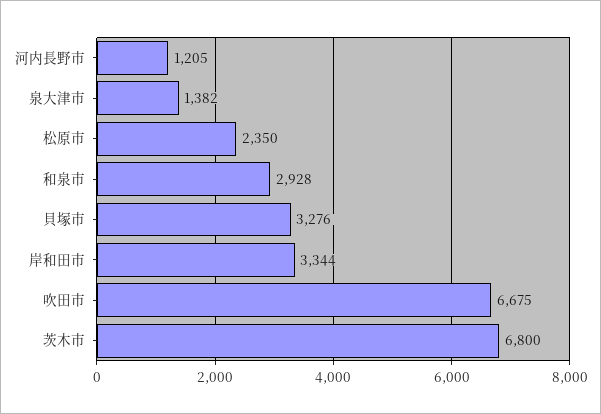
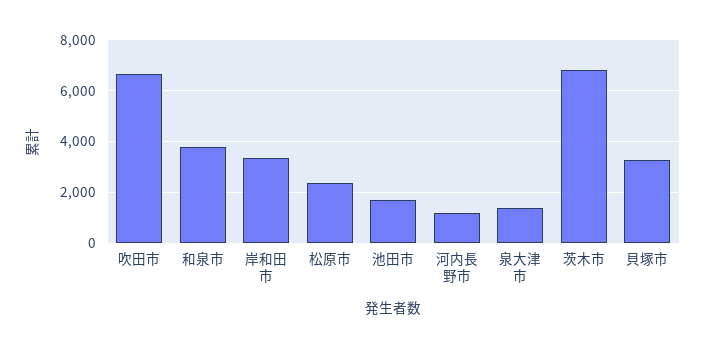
  {
    "河内長野市": 1205,
    "泉大津市": 1382,
    "松原市": 2350,
-   "和泉市": 2928,
+   "和泉市": 3750,
    "貝塚市": 3276,
    "岸和田市": 3344,
    "吹田市": 6675,
-   "茨木市": 6800
+   "茨木市": 6800,
+   "池田市": 1750
  }

